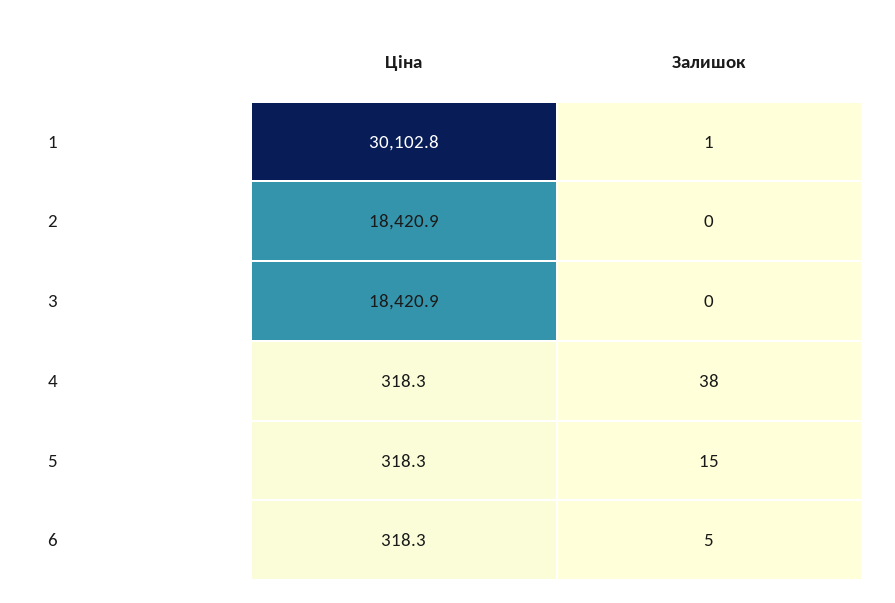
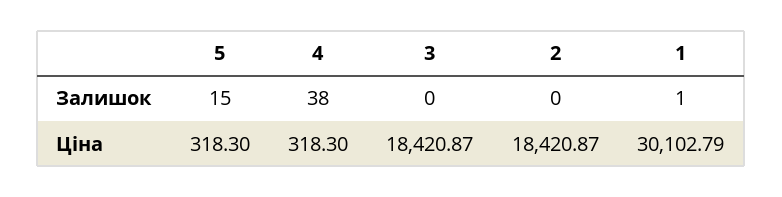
  {
    "Ціна": {
      "1": 30102.79,
      "2": 18420.87,
      "3": 18420.87,
      "4": 318.3,
-     "5": 318.3,
+     "5": 318.3
-     "6": 318.3
    },
    "Залишок": {
      "1": 1,
      "2": 0,
      "3": 0,
      "4": 38,
-     "5": 15,
+     "5": 15
-     "6": 5
    }
  }

